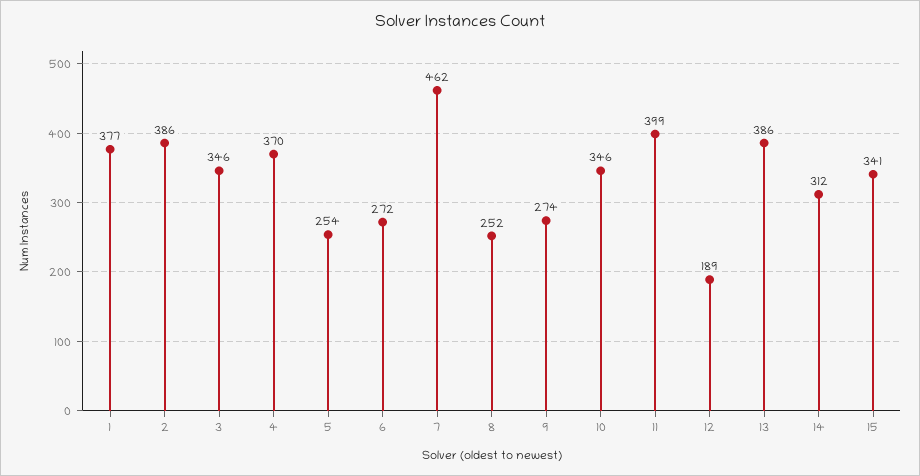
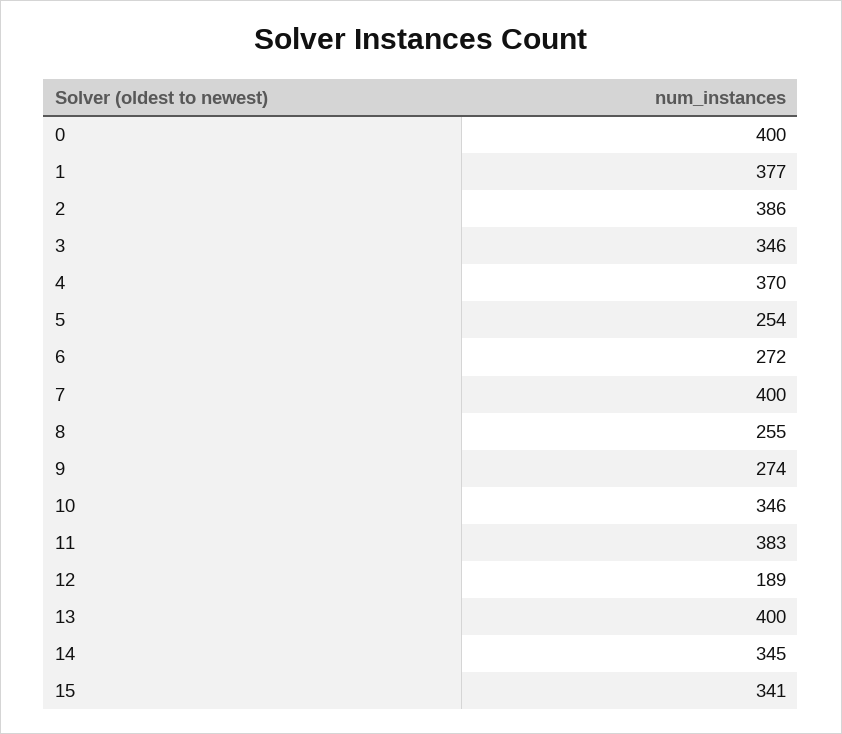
  {
    "1": 377,
    "2": 386,
    "3": 346,
    "4": 370,
    "5": 254,
    "6": 272,
-   "7": 462,
+   "7": 400,
-   "8": 252,
+   "8": 255,
    "9": 274,
    "10": 346,
-   "11": 399,
+   "11": 383,
    "12": 189,
-   "13": 386,
+   "13": 400,
-   "14": 312,
+   "14": 345,
-   "15": 341
+   "15": 341,
+   "0": 400
  }

